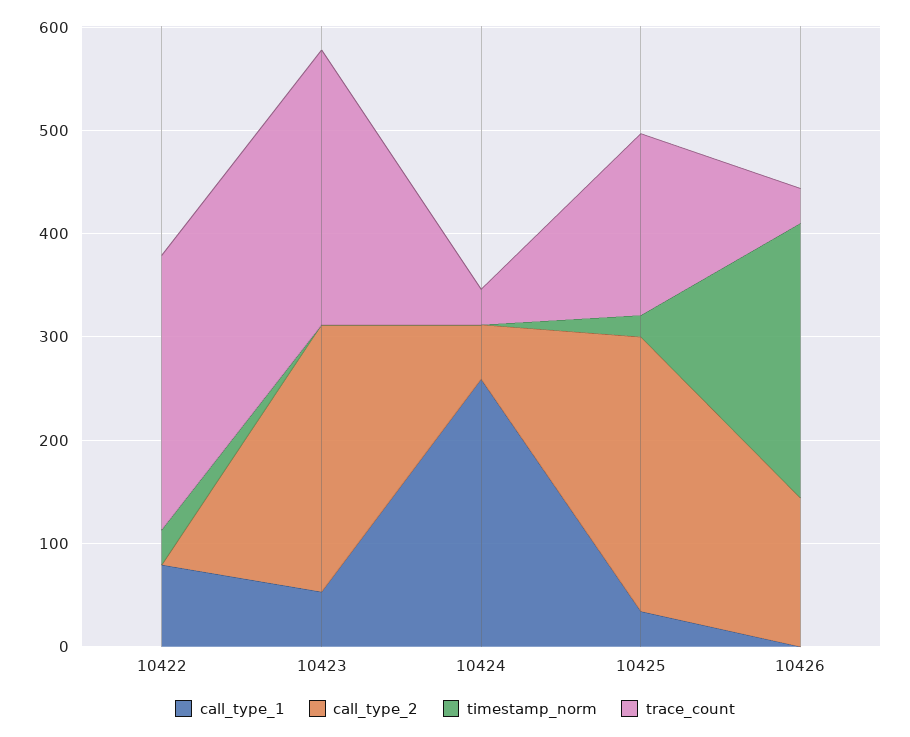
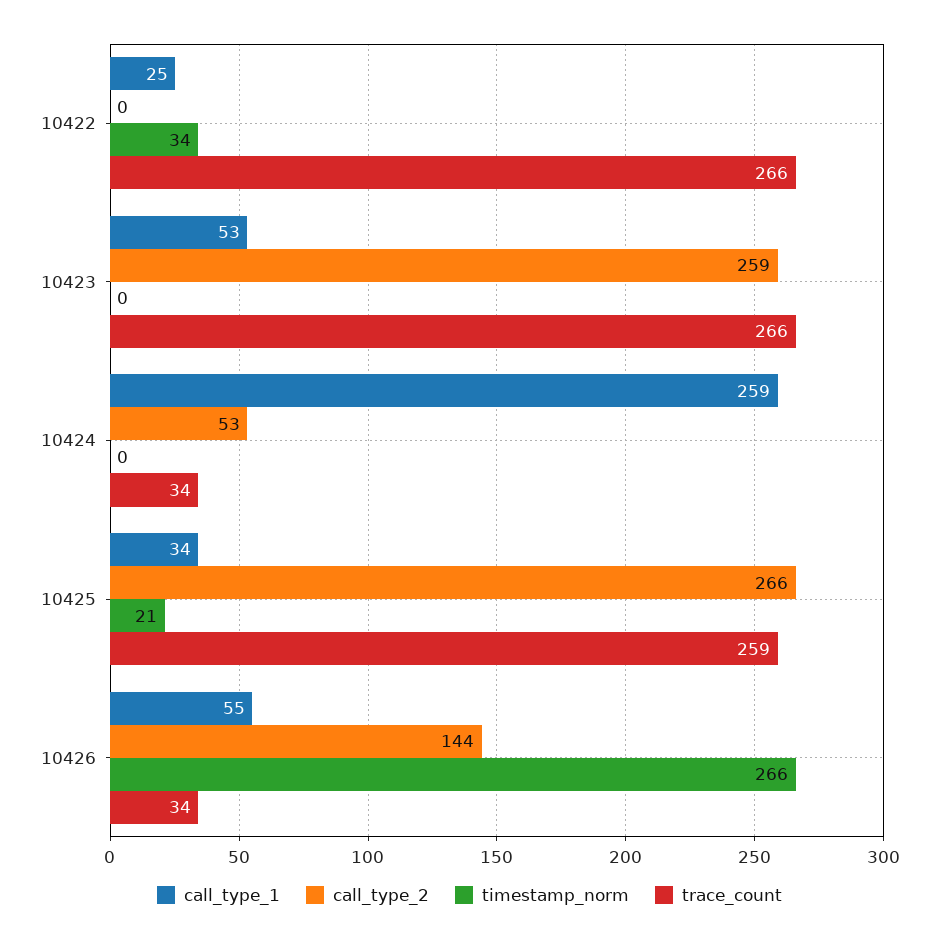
  {
    "call_type_1": {
-     "10422": 80,
+     "10422": 25,
      "10423": 53,
      "10424": 259,
      "10425": 34,
-     "10426": 0
+     "10426": 55
    },
    "call_type_2": {
      "10422": 0,
      "10423": 259,
      "10424": 53,
      "10425": 266,
      "10426": 144
    },
    "timestamp_norm": {
      "10422": 34,
      "10423": 0,
      "10424": 0,
      "10425": 21,
      "10426": 266
    },
    "trace_count": {
      "10422": 266,
      "10423": 266,
      "10424": 34,
-     "10425": 180,
+     "10425": 259,
      "10426": 34
    }
  }

